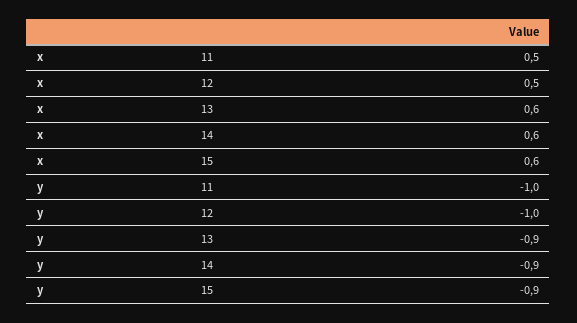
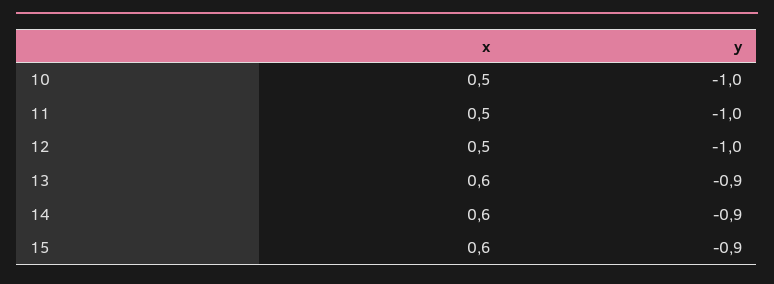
  {
    "x": {
      "11": 0.5,
      "12": 0.5,
      "13": 0.6,
      "14": 0.6,
-     "15": 0.6
+     "15": 0.6,
+     "10": 0.5
    },
    "y": {
      "11": -1,
      "12": -1,
      "13": -0.9,
      "14": -0.9,
-     "15": -0.9
+     "15": -0.9,
+     "10": -1
    }
  }

